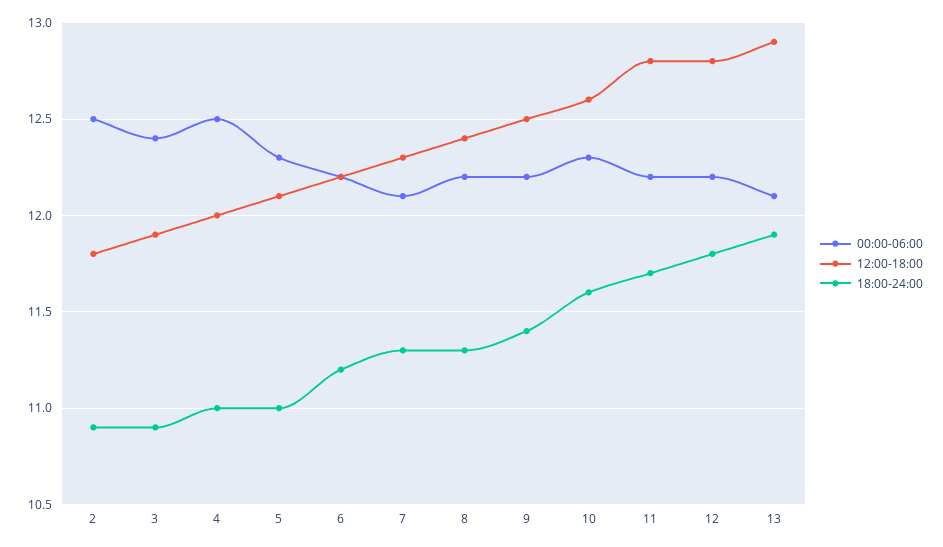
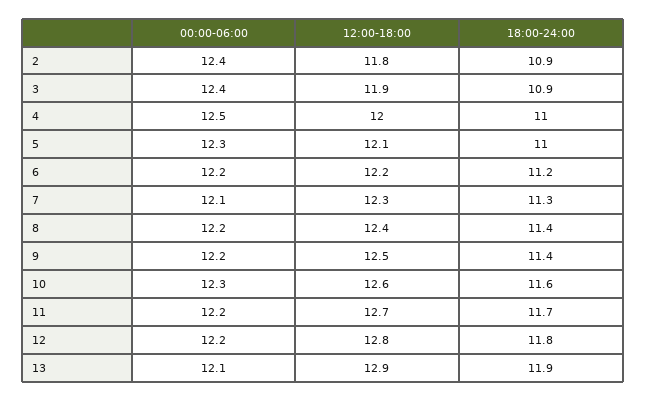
  {
    "00:00-06:00": {
-     "2": 12.5,
+     "2": 12.4,
      "3": 12.4,
      "4": 12.5,
      "5": 12.3,
      "6": 12.2,
      "7": 12.1,
      "8": 12.2,
      "9": 12.2,
      "10": 12.3,
      "11": 12.2,
      "12": 12.2,
      "13": 12.1
    },
    "12:00-18:00": {
      "2": 11.8,
      "3": 11.9,
      "4": 12,
      "5": 12.1,
      "6": 12.2,
      "7": 12.3,
      "8": 12.4,
      "9": 12.5,
      "10": 12.6,
-     "11": 12.8,
+     "11": 12.7,
      "12": 12.8,
      "13": 12.9
    },
    "18:00-24:00": {
      "2": 10.9,
      "3": 10.9,
      "4": 11,
      "5": 11,
      "6": 11.2,
      "7": 11.3,
-     "8": 11.3,
+     "8": 11.4,
      "9": 11.4,
      "10": 11.6,
      "11": 11.7,
      "12": 11.8,
      "13": 11.9
    }
  }

